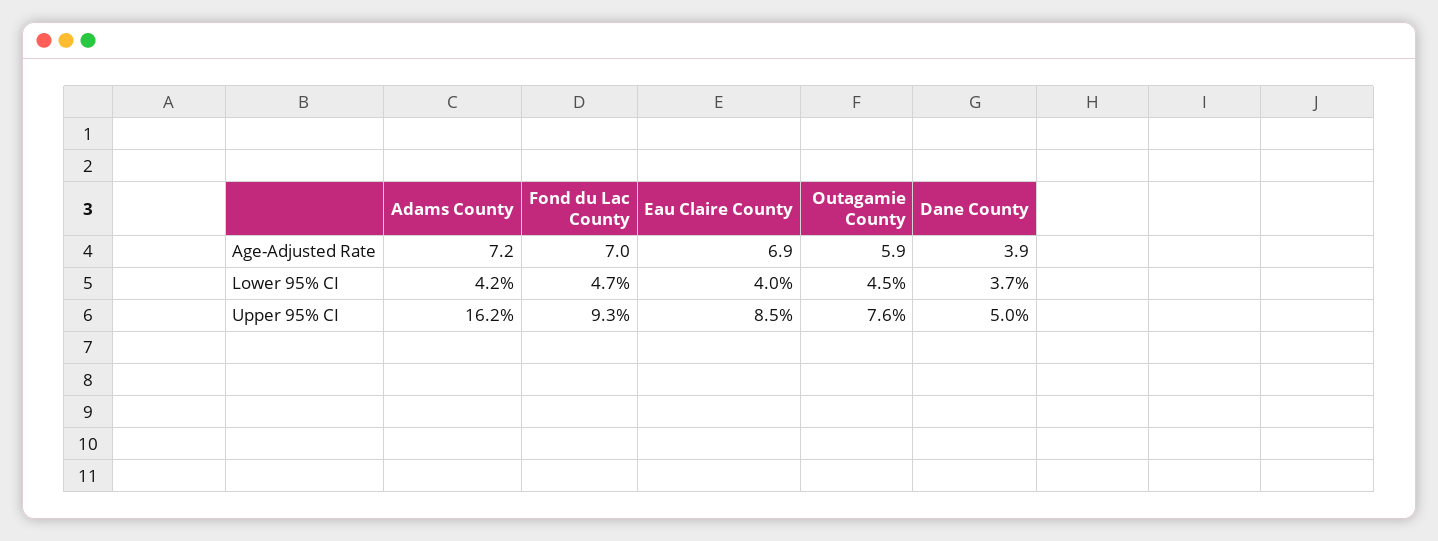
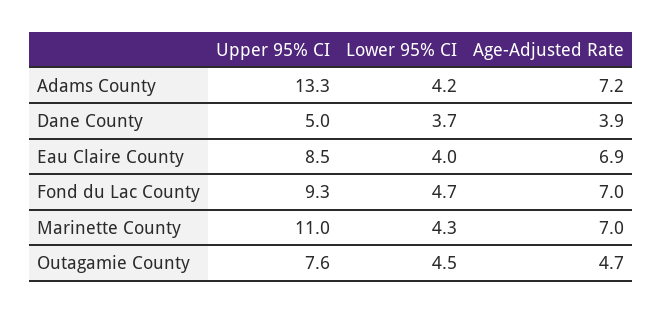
  {
    "Adams County": {
      "Age-Adjusted Rate": 7.2,
      "Lower 95% CI": 4.2,
-     "Upper 95% CI": 16.2
+     "Upper 95% CI": 13.3
    },
    "Fond du Lac County": {
      "Age-Adjusted Rate": 7,
      "Lower 95% CI": 4.7,
      "Upper 95% CI": 9.3
    },
    "Eau Claire County": {
      "Age-Adjusted Rate": 6.9,
      "Lower 95% CI": 4,
      "Upper 95% CI": 8.5
    },
    "Outagamie County": {
-     "Age-Adjusted Rate": 5.9,
+     "Age-Adjusted Rate": 4.7,
      "Lower 95% CI": 4.5,
      "Upper 95% CI": 7.6
    },
    "Dane County": {
      "Age-Adjusted Rate": 3.9,
      "Lower 95% CI": 3.7,
      "Upper 95% CI": 5
-   }
+   },
+   "Marinette County": {
+     "Upper 95% CI": 11,
+     "Lower 95% CI": 4.3,
+     "Age-Adjusted Rate": 7
+   }
  }

